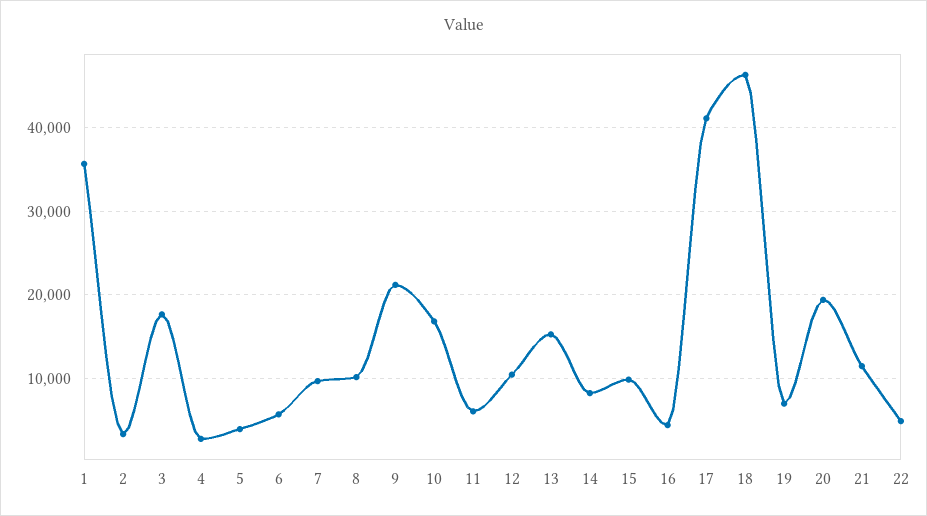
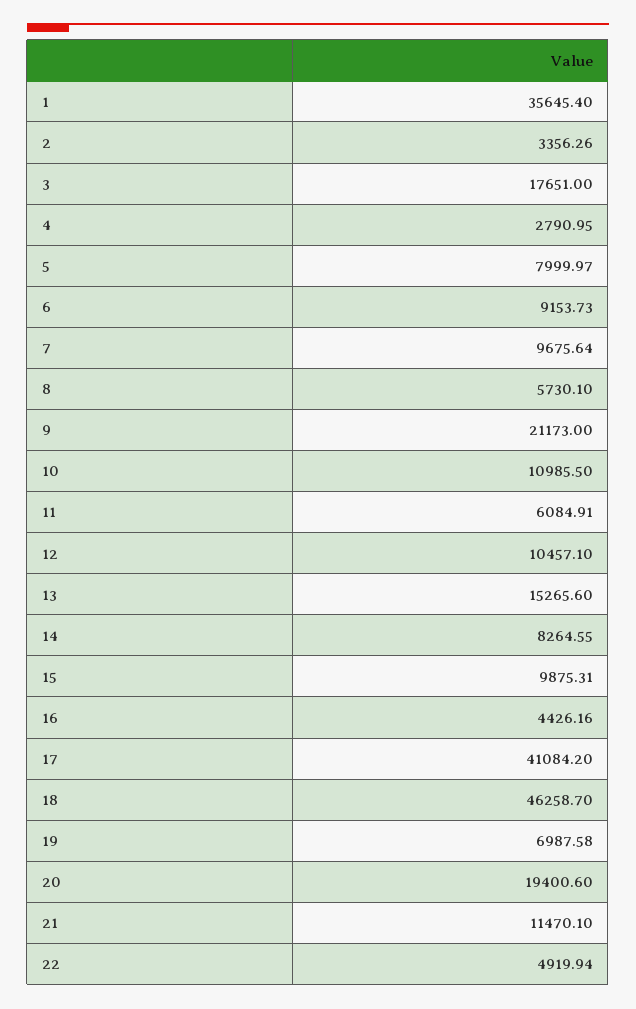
  {
    "1": 35645.4,
    "2": 3356.26,
    "3": 17651,
    "4": 2790.95,
-   "5": 4000,
+   "5": 7999.97,
-   "6": 6000,
+   "6": 9153.73,
    "7": 9675.64,
-   "8": 10000,
+   "8": 5730.1,
    "9": 21173,
-   "10": 17000,
+   "10": 10985.5,
    "11": 6084.91,
    "12": 10457.1,
    "13": 15265.6,
    "14": 8264.55,
    "15": 9875.31,
    "16": 4426.16,
    "17": 41084.2,
    "18": 46258.7,
    "19": 6987.58,
    "20": 19400.6,
    "21": 11470.1,
    "22": 4919.94
  }

